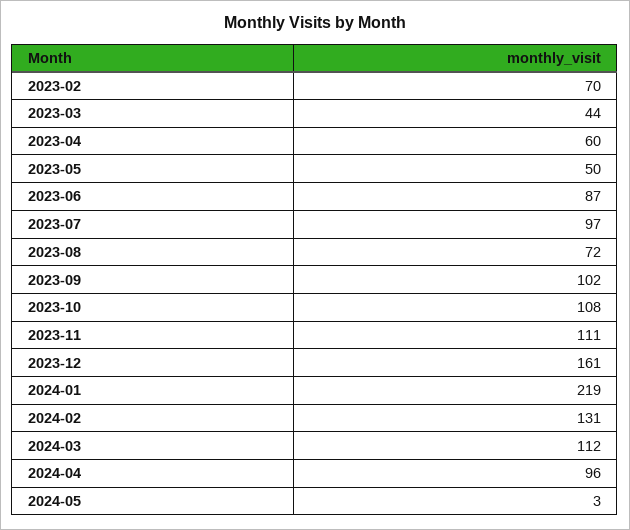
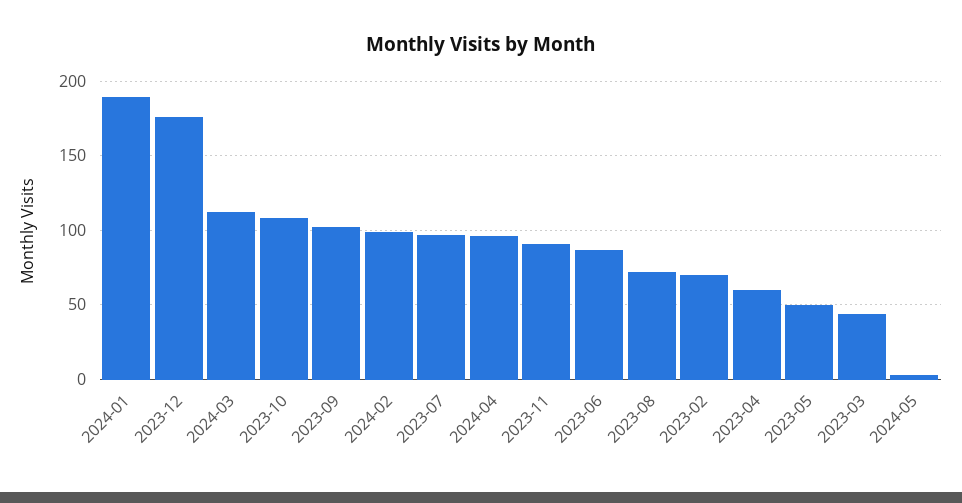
  {
    "2023-02": 70,
    "2023-03": 44,
    "2023-04": 60,
    "2023-05": 50,
    "2023-06": 87,
    "2023-07": 97,
    "2023-08": 72,
    "2023-09": 102,
    "2023-10": 108,
-   "2023-11": 111,
+   "2023-11": 90,
-   "2023-12": 161,
+   "2023-12": 175,
-   "2024-01": 219,
+   "2024-01": 190,
-   "2024-02": 131,
+   "2024-02": 100,
    "2024-03": 112,
    "2024-04": 96,
    "2024-05": 3
  }

